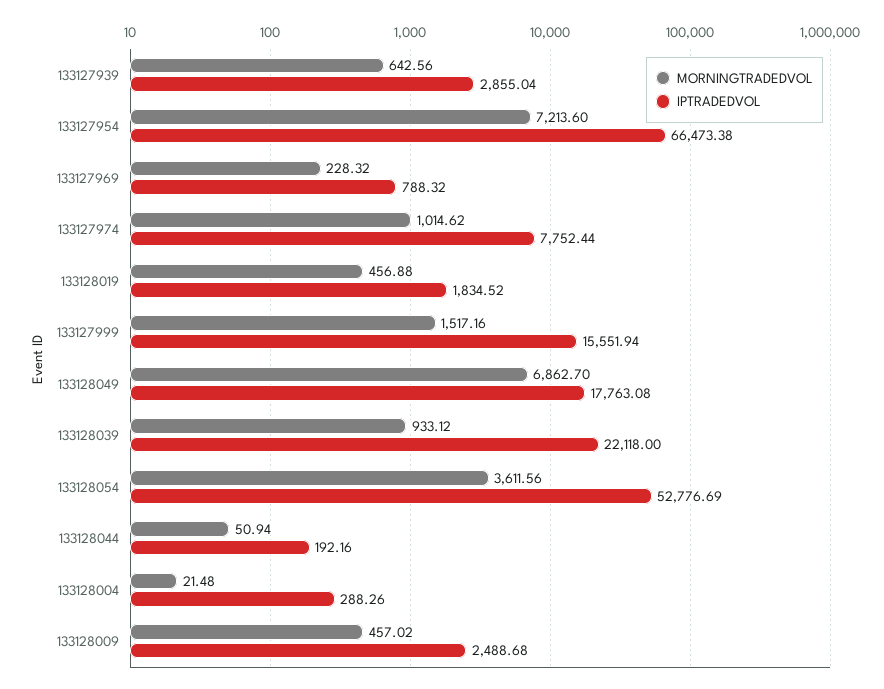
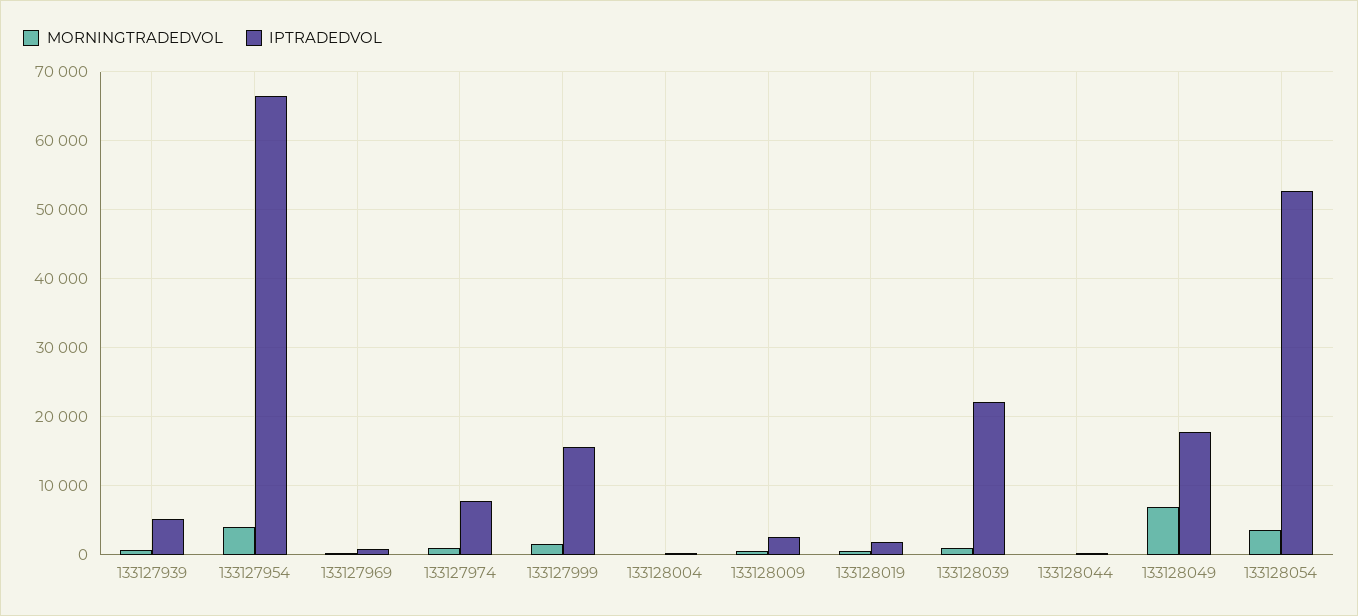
  {
    "MORNINGTRADEDVOL": {
      "133127939": 642.56,
-     "133127954": 7213.6,
+     "133127954": 4000,
      "133127969": 228.32,
      "133127974": 1014.62,
      "133128019": 456.88,
      "133127999": 1517.16,
      "133128049": 6862.7,
      "133128039": 933.12,
      "133128054": 3611.56,
      "133128044": 50.94,
      "133128004": 21.48,
      "133128009": 457.02
    },
    "IPTRADEDVOL": {
-     "133127939": 2855.04,
+     "133127939": 5000,
      "133127954": 66473.38,
      "133127969": 788.32,
      "133127974": 7752.44,
      "133128019": 1834.52,
      "133127999": 15551.94,
      "133128049": 17763.08,
      "133128039": 22118,
      "133128054": 52776.69,
      "133128044": 192.16,
      "133128004": 288.26,
      "133128009": 2488.68
    }
  }

